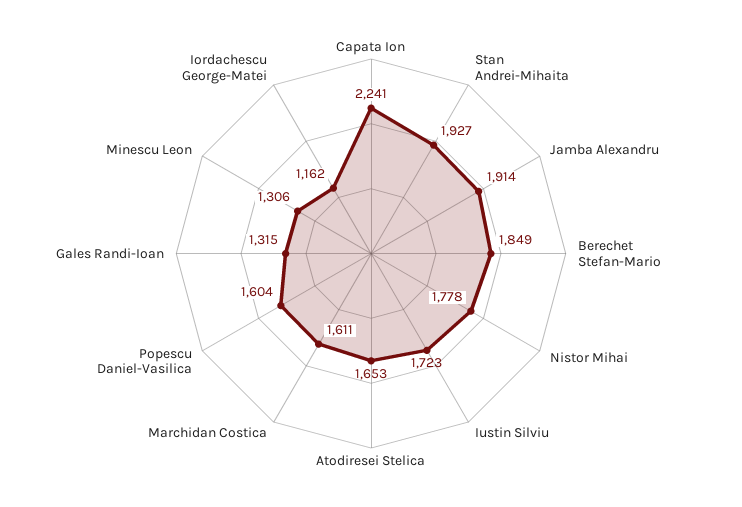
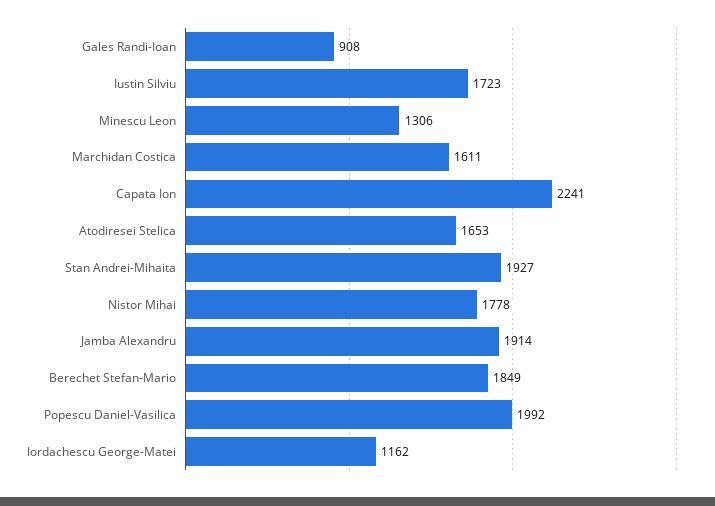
  {
    "Capata Ion": 2241,
    "Stan Andrei-Mihaita": 1927,
    "Jamba Alexandru": 1914,
    "Berechet Stefan-Mario": 1849,
    "Nistor Mihai": 1778,
    "Iustin Silviu": 1723,
    "Atodiresei Stelica": 1653,
    "Marchidan Costica": 1611,
-   "Popescu Daniel-Vasilica": 1604,
+   "Popescu Daniel-Vasilica": 1992,
-   "Gales Randi-Ioan": 1315,
+   "Gales Randi-Ioan": 908,
    "Minescu Leon": 1306,
    "Iordachescu George-Matei": 1162
  }

